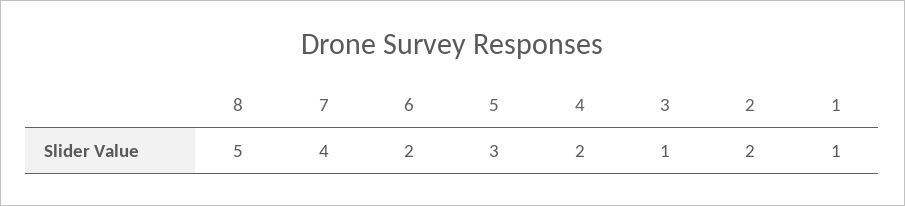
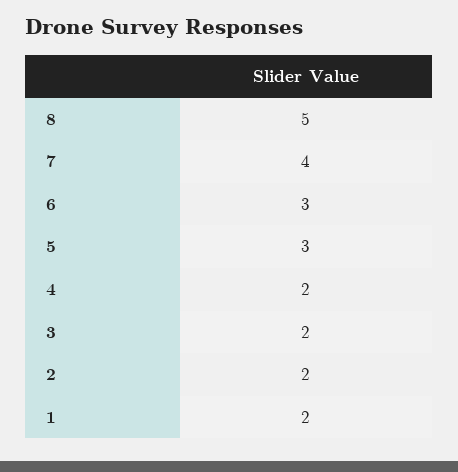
  {
    "8": 5,
    "7": 4,
-   "6": 2,
+   "6": 3,
    "5": 3,
    "4": 2,
-   "3": 1,
+   "3": 2,
    "2": 2,
-   "1": 1
+   "1": 2
  }

